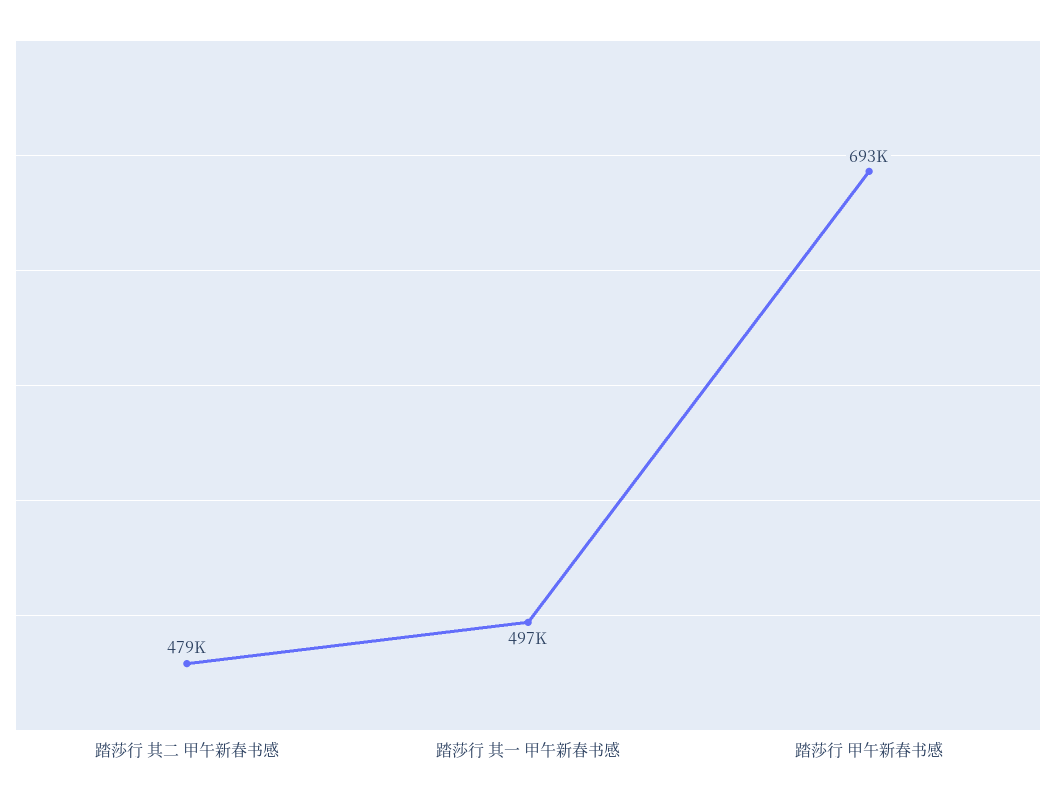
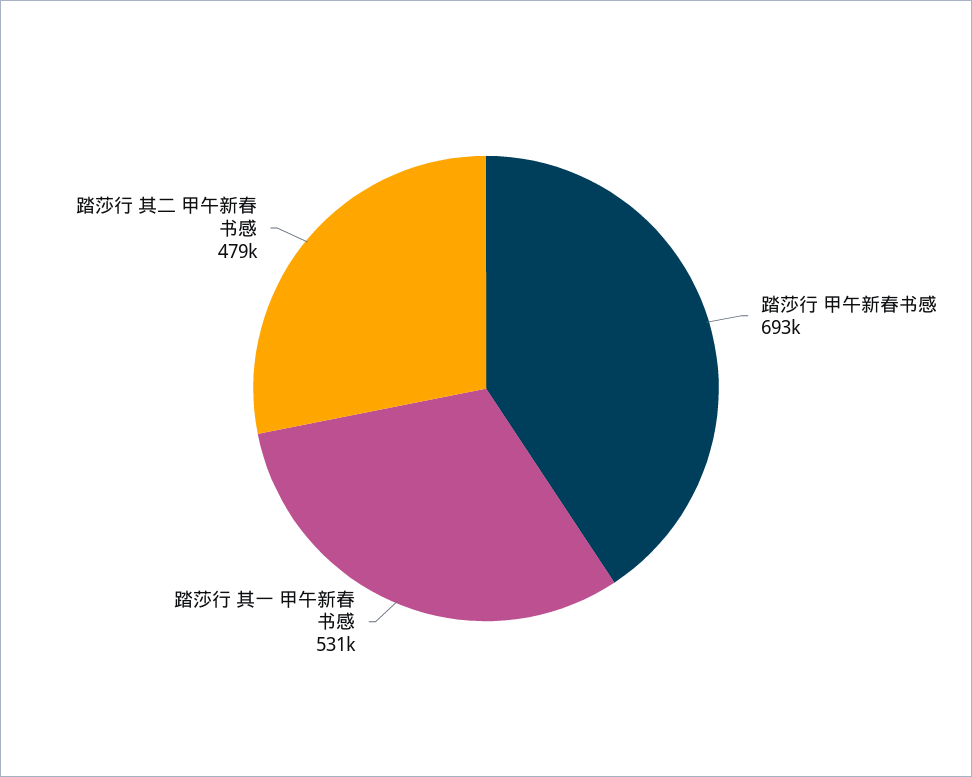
  {
    "踏莎行 其二 甲午新春书感": 479000,
-   "踏莎行 其一 甲午新春书感": 497000,
+   "踏莎行 其一 甲午新春书感": 531000,
    "踏莎行 甲午新春书感": 693000
  }

